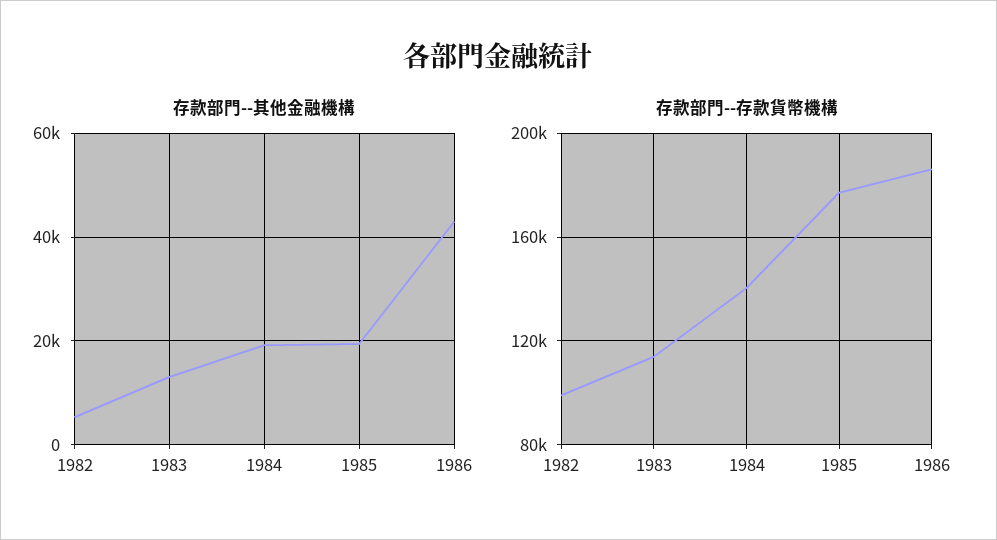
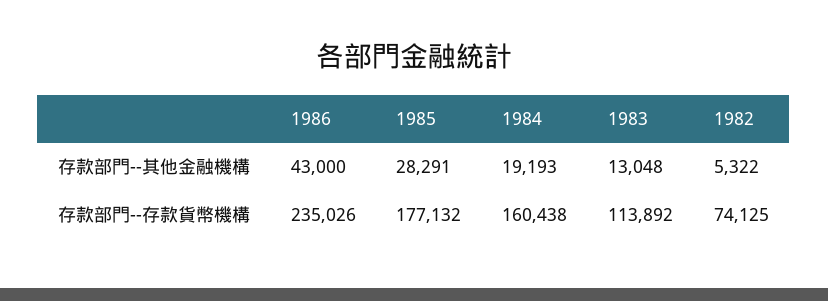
  {
    "存款部門--其他金融機構": {
      "1982": 5322,
      "1983": 13048,
      "1984": 19193,
-     "1985": 20000,
+     "1985": 28291,
      "1986": 43000
    },
    "存款部門--存款貨幣機構": {
-     "1982": 100000,
+     "1982": 74125,
      "1983": 113892,
-     "1984": 140000,
+     "1984": 160438,
      "1985": 177132,
-     "1986": 185000
+     "1986": 235026
    }
  }

